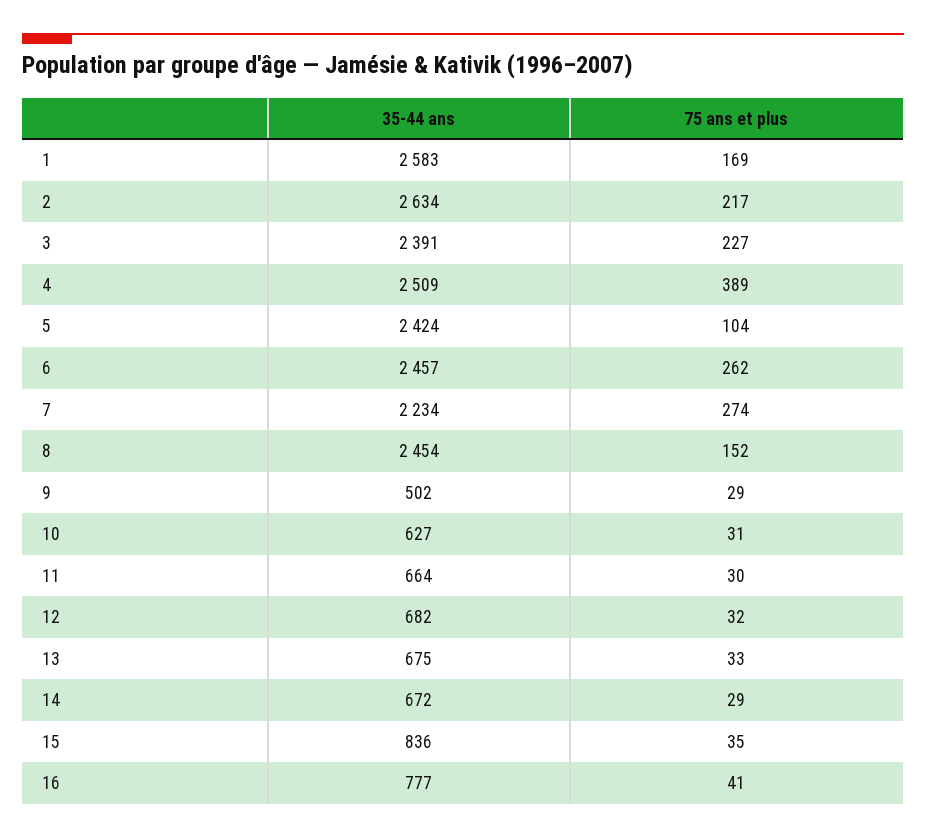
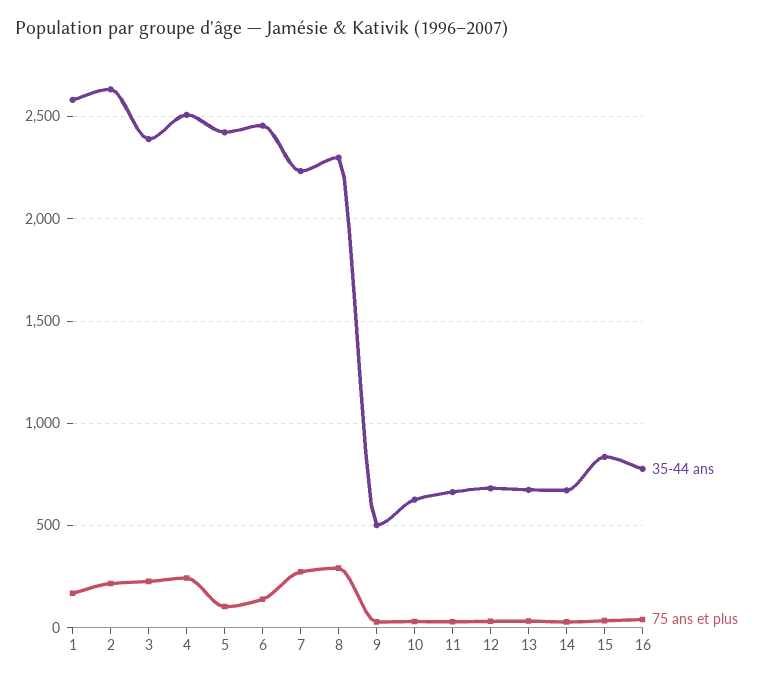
  {
    "35-44 ans": {
      "1": 2583,
      "2": 2634,
      "3": 2391,
      "4": 2509,
      "5": 2424,
      "6": 2457,
      "7": 2234,
-     "8": 2454,
+     "8": 2300,
      "9": 502,
      "10": 627,
      "11": 664,
      "12": 682,
      "13": 675,
      "14": 672,
      "15": 836,
      "16": 777
    },
    "75 ans et plus": {
      "1": 169,
      "2": 217,
      "3": 227,
-     "4": 389,
+     "4": 250,
      "5": 104,
-     "6": 262,
+     "6": 150,
      "7": 274,
-     "8": 152,
+     "8": 300,
      "9": 29,
      "10": 31,
      "11": 30,
      "12": 32,
      "13": 33,
      "14": 29,
      "15": 35,
      "16": 41
    }
  }

